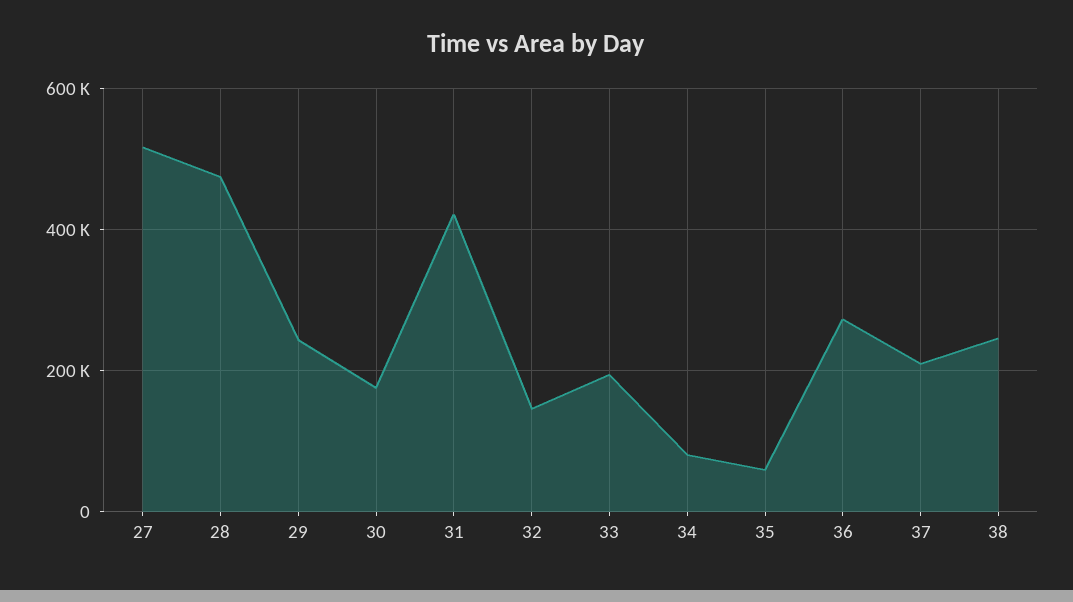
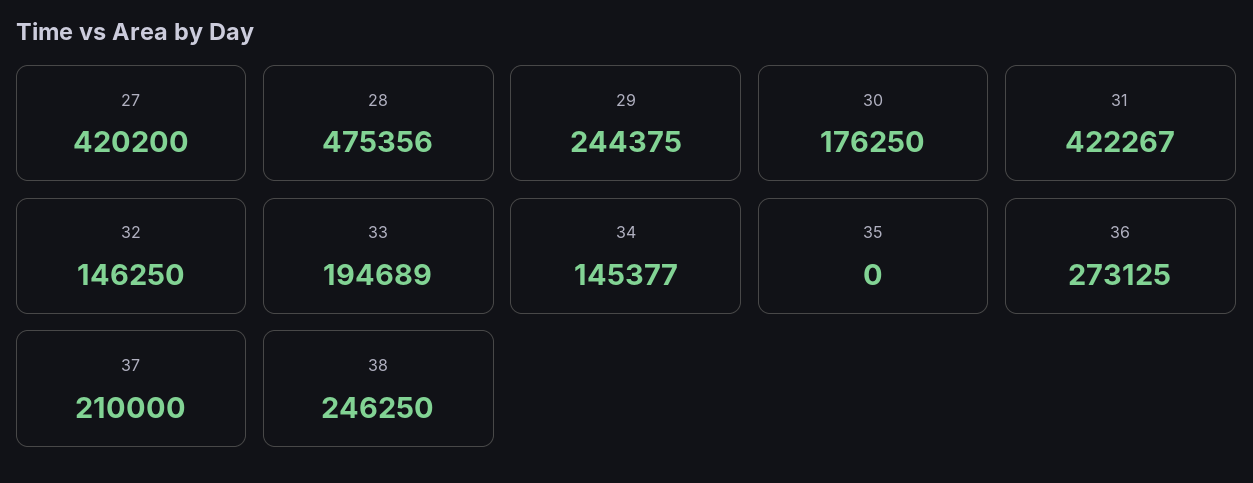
  {
-   "27": 520000,
+   "27": 420200,
    "28": 475356,
    "29": 244375,
    "30": 176250,
    "31": 422267,
    "32": 146250,
    "33": 194689,
-   "34": 80000,
+   "34": 145377,
-   "35": 60000,
+   "35": 0,
    "36": 273125,
    "37": 210000,
    "38": 246250
  }

